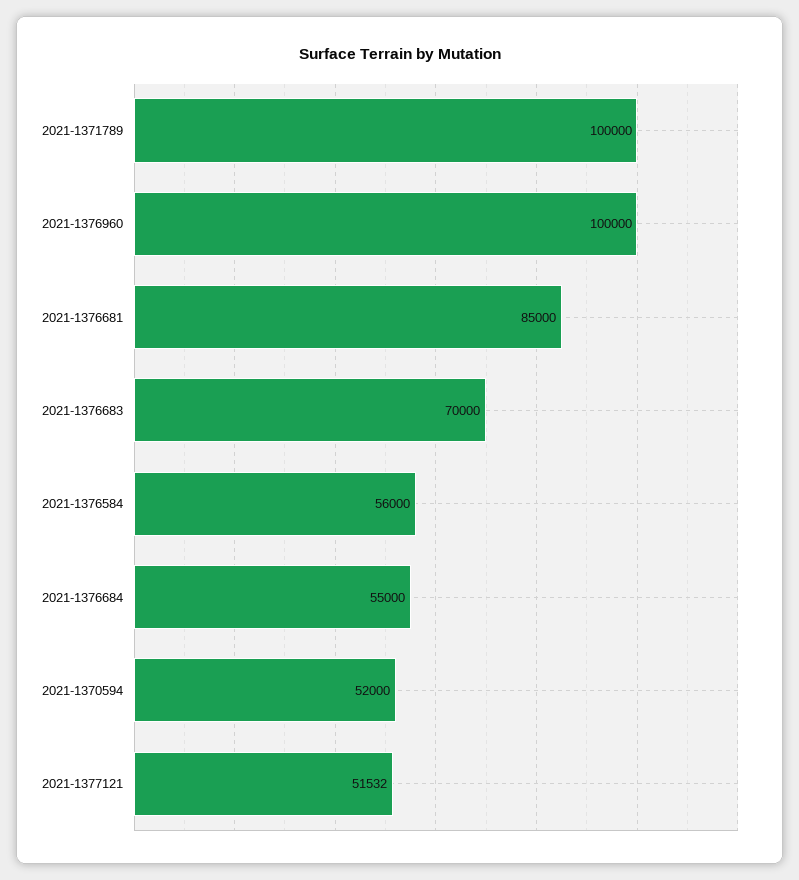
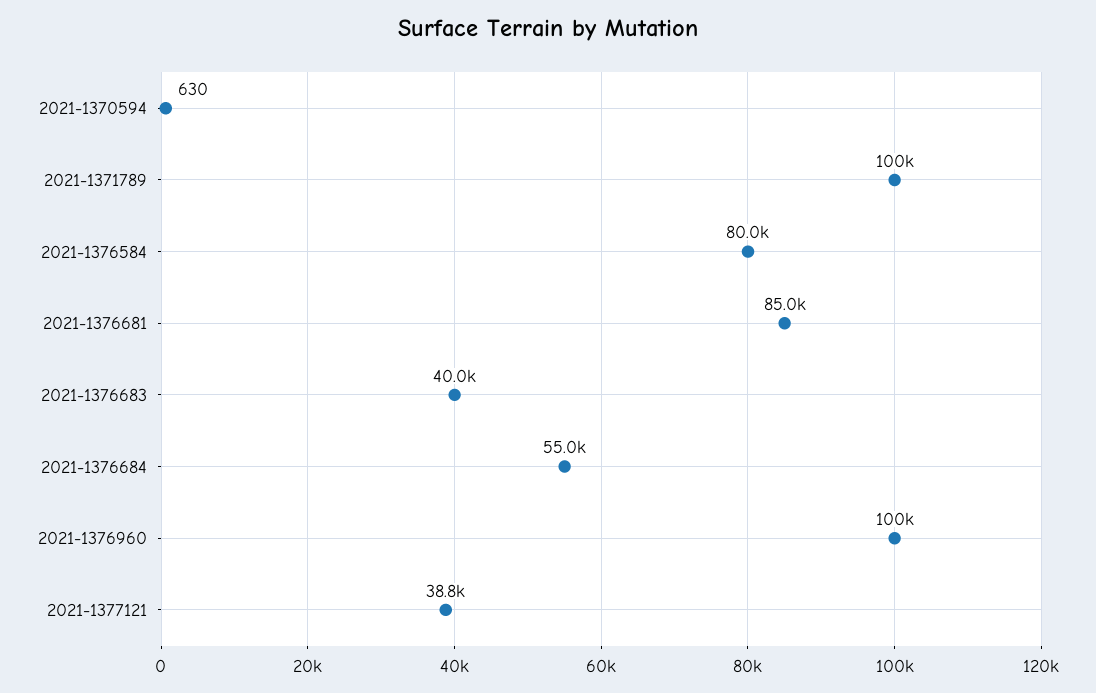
  {
    "2021-1371789": 100000,
    "2021-1376960": 100000,
    "2021-1376681": 85000,
-   "2021-1376683": 70000,
+   "2021-1376683": 40000,
-   "2021-1376584": 56000,
+   "2021-1376584": 80000,
    "2021-1376684": 55000,
-   "2021-1370594": 52000,
+   "2021-1370594": 630,
-   "2021-1377121": 51532
+   "2021-1377121": 38800
  }

